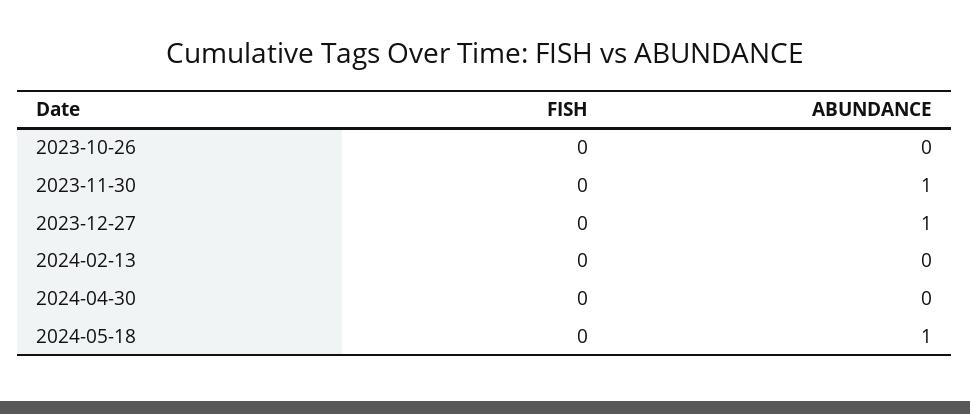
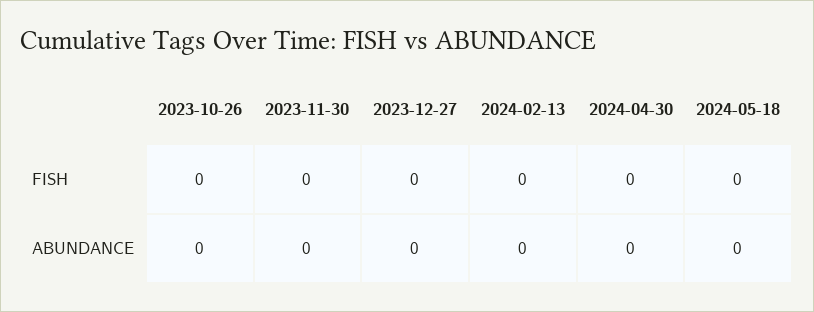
  {
    "FISH": {
      "2023-10-26": 0,
      "2023-11-30": 0,
      "2023-12-27": 0,
      "2024-02-13": 0,
      "2024-04-30": 0,
      "2024-05-18": 0
    },
    "ABUNDANCE": {
      "2023-10-26": 0,
-     "2023-11-30": 1,
+     "2023-11-30": 0,
-     "2023-12-27": 1,
+     "2023-12-27": 0,
      "2024-02-13": 0,
      "2024-04-30": 0,
-     "2024-05-18": 1
+     "2024-05-18": 0
    }
  }

